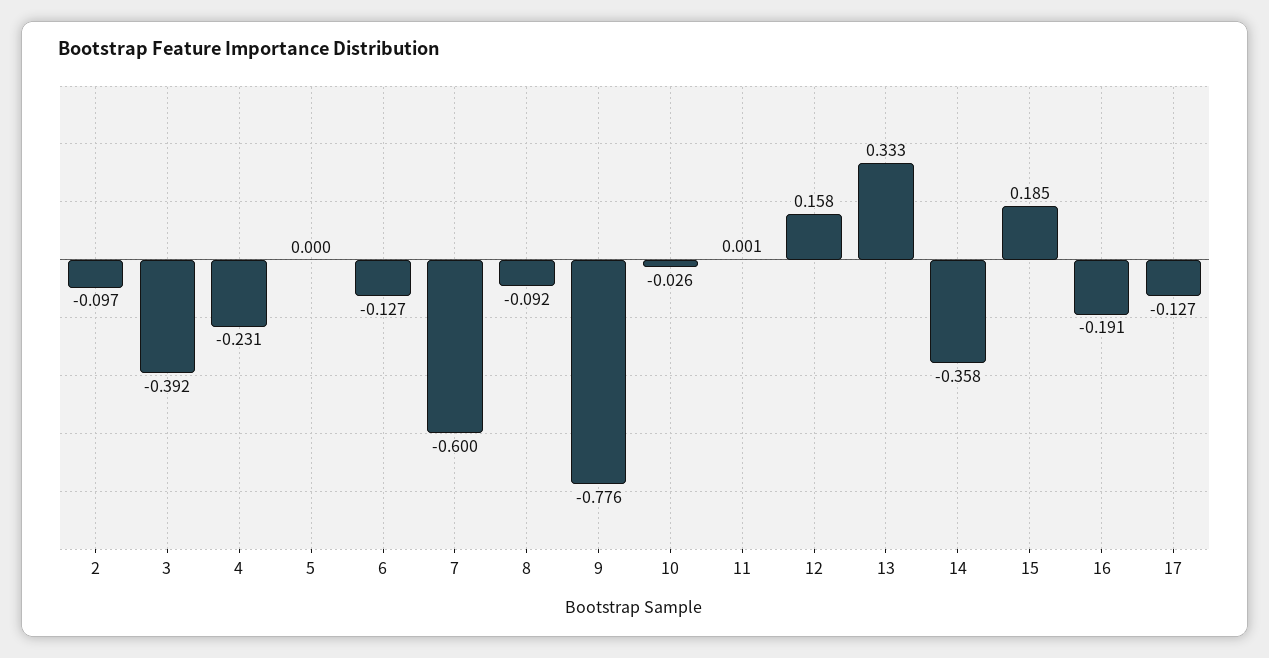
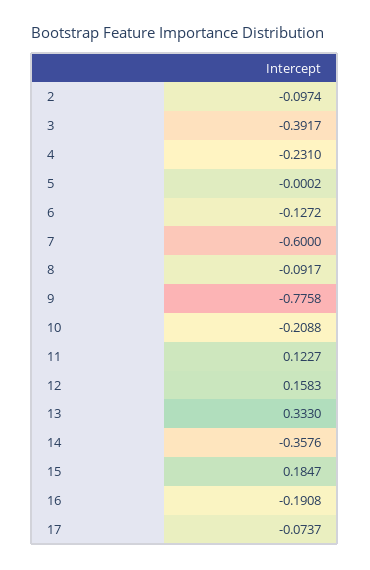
  {
    "2": -0.0974,
    "3": -0.3917,
    "4": -0.231,
    "5": -0.0002,
    "6": -0.1272,
    "7": -0.6,
    "8": -0.0917,
    "9": -0.7758,
-   "10": -0.026,
+   "10": -0.2088,
-   "11": 0.001,
+   "11": 0.1227,
    "12": 0.1583,
    "13": 0.333,
    "14": -0.3576,
    "15": 0.1847,
    "16": -0.1908,
-   "17": -0.127
+   "17": -0.0737
  }

